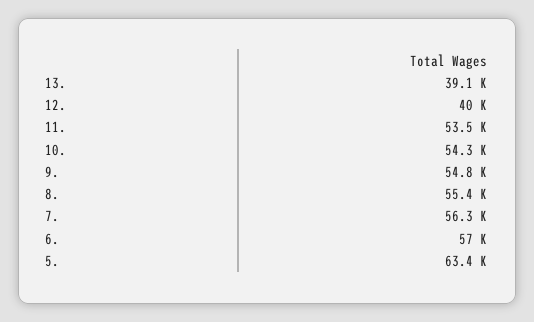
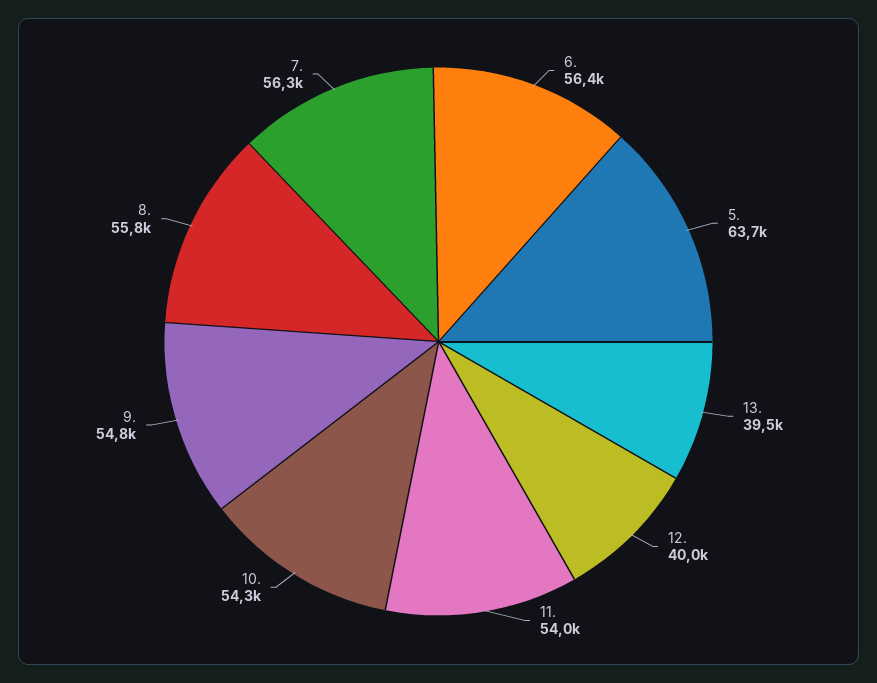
  {
-   "13.": 39100,
+   "13.": 39500,
    "12.": 40000,
-   "11.": 53500,
+   "11.": 54000,
    "10.": 54300,
    "9.": 54800,
-   "8.": 55400,
+   "8.": 55800,
    "7.": 56300,
-   "6.": 57000,
+   "6.": 56400,
-   "5.": 63400
+   "5.": 63700
  }

